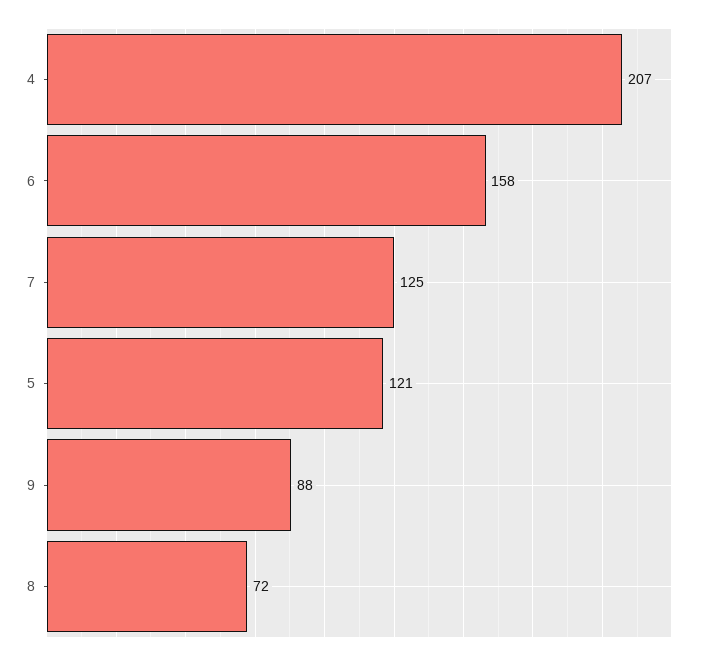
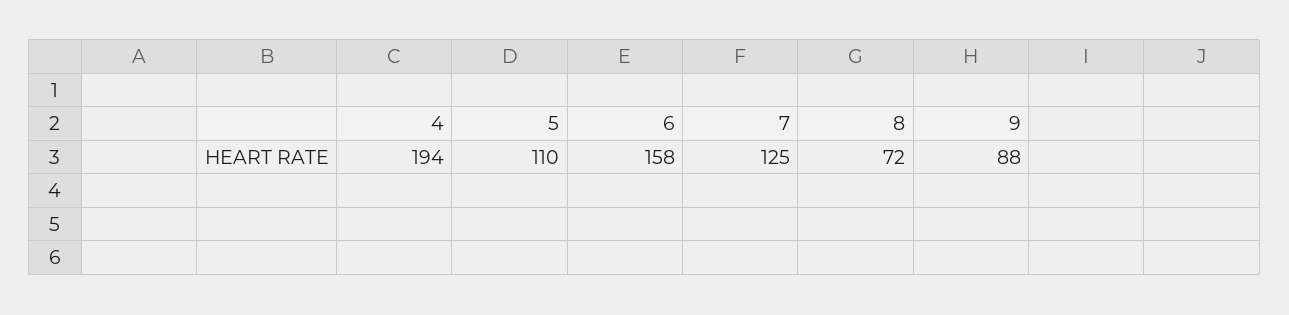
  {
-   "4": 207,
+   "4": 194,
    "6": 158,
    "7": 125,
-   "5": 121,
+   "5": 110,
    "9": 88,
    "8": 72
  }

